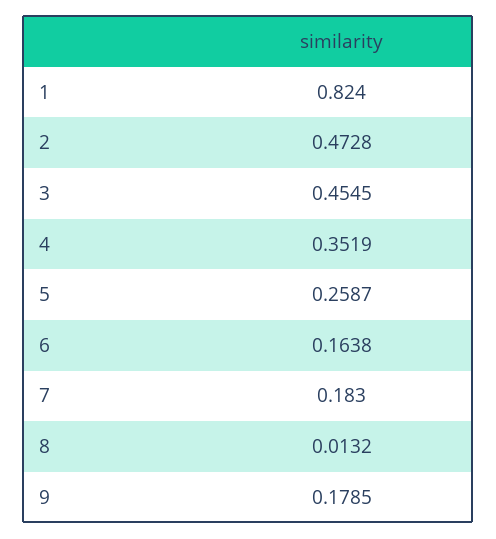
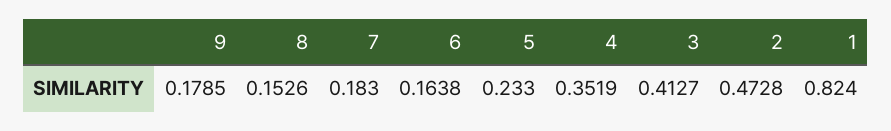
  {
    "1": 0.824,
    "2": 0.4728,
-   "3": 0.4545,
+   "3": 0.4127,
    "4": 0.3519,
-   "5": 0.2587,
+   "5": 0.233,
    "6": 0.1638,
    "7": 0.183,
-   "8": 0.0132,
+   "8": 0.1526,
    "9": 0.1785
  }

